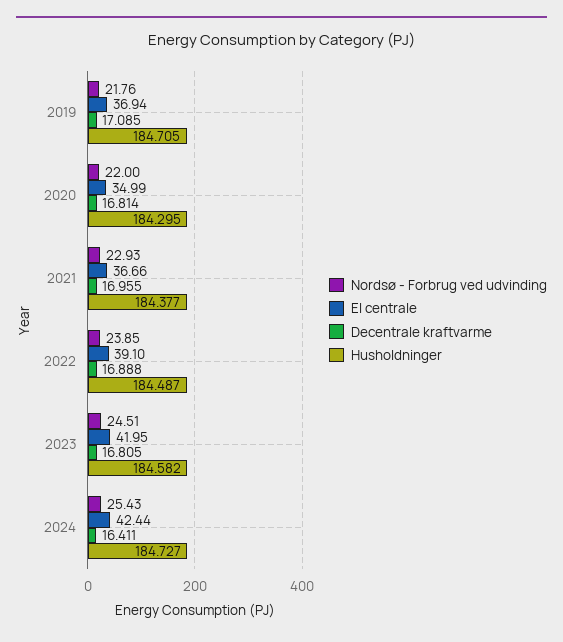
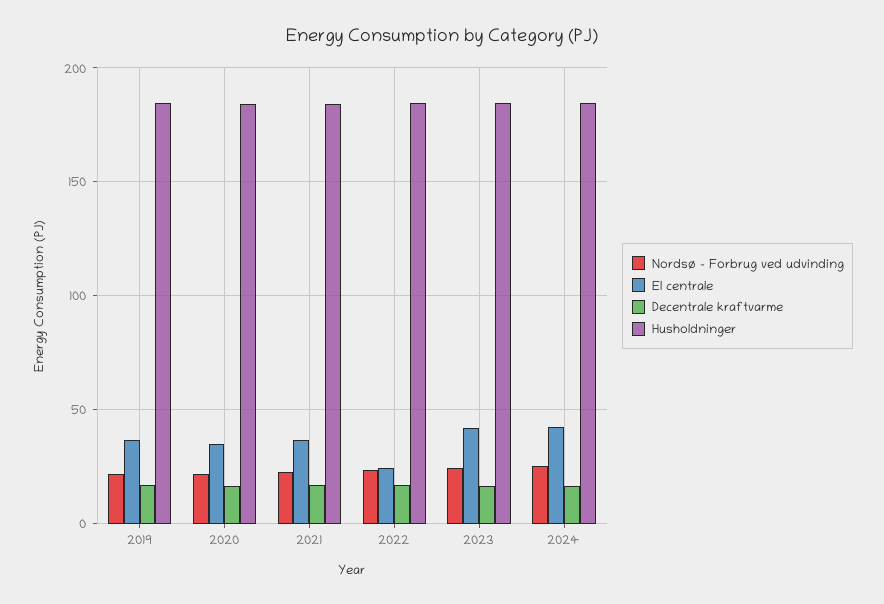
  {
    "Nordsø - Forbrug ved udvinding": {
      "2019": 21.76,
      "2020": 22,
      "2021": 22.93,
      "2022": 23.85,
      "2023": 24.51,
      "2024": 25.43
    },
    "El centrale": {
      "2019": 36.94,
      "2020": 34.99,
      "2021": 36.66,
-     "2022": 39.1,
+     "2022": 25,
      "2023": 41.95,
      "2024": 42.44
    },
    "Decentrale kraftvarme": {
      "2019": 17.085,
      "2020": 16.814,
      "2021": 16.955,
      "2022": 16.888,
      "2023": 16.805,
      "2024": 16.411
    },
    "Husholdninger": {
      "2019": 184.705,
      "2020": 184.295,
      "2021": 184.377,
      "2022": 184.487,
      "2023": 184.582,
      "2024": 184.727
    }
  }

